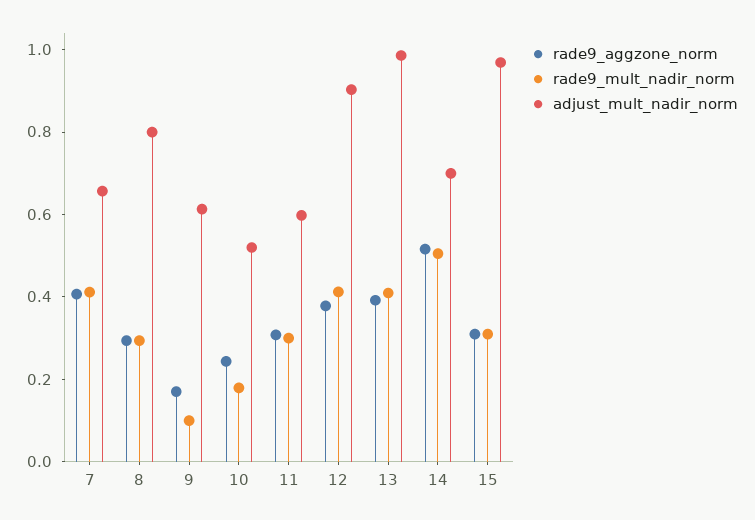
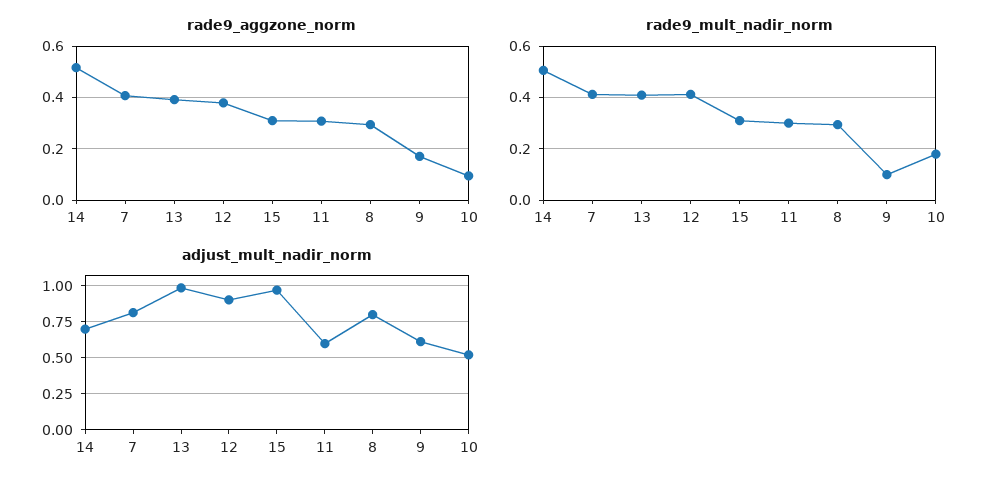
  {
    "rade9_aggzone_norm": {
      "7": 0.4,
      "8": 0.3,
      "9": 0.175,
-     "10": 0.25,
+     "10": 0.1,
      "11": 0.3,
      "12": 0.375,
      "13": 0.4,
      "14": 0.525,
      "15": 0.3
    },
    "rade9_mult_nadir_norm": {
      "7": 0.4,
      "8": 0.3,
      "9": 0.1,
      "10": 0.175,
      "11": 0.3,
      "12": 0.425,
      "13": 0.4,
      "14": 0.5,
      "15": 0.3
    },
    "adjust_mult_nadir_norm": {
-     "7": 0.65,
+     "7": 0.8,
      "8": 0.8,
      "9": 0.6,
      "10": 0.5,
      "11": 0.6,
      "12": 0.9,
      "13": 1,
      "14": 0.7,
      "15": 0.95
    }
  }

